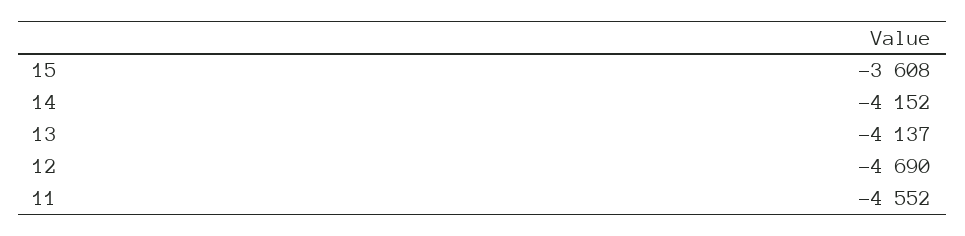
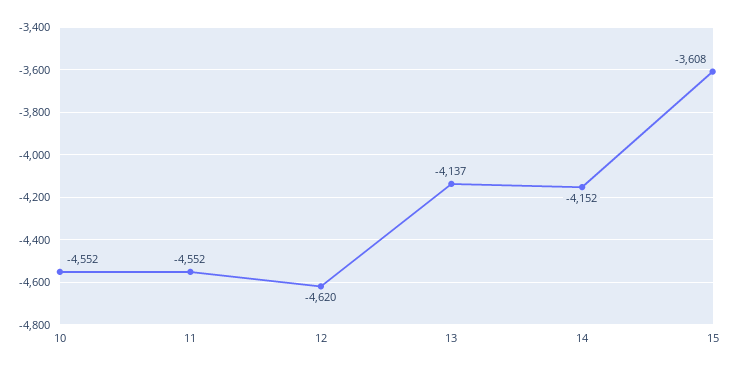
  {
    "15": -3608,
    "14": -4152,
    "13": -4137,
-   "12": -4690,
+   "12": -4620,
-   "11": -4552
+   "11": -4552,
+   "10": -4552
  }

